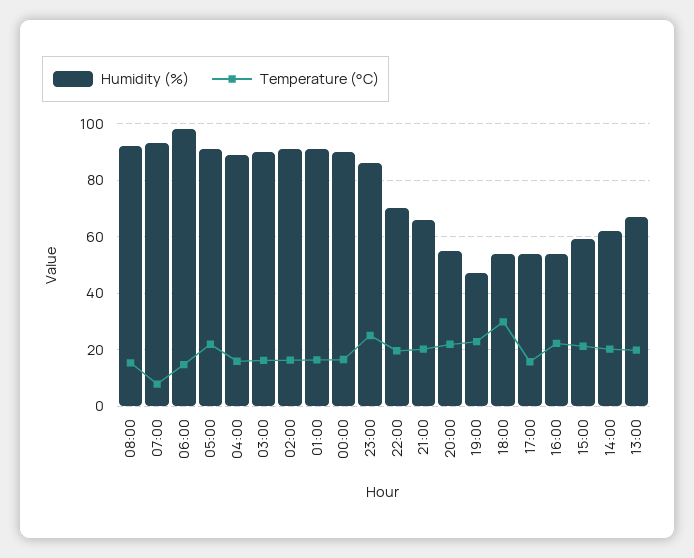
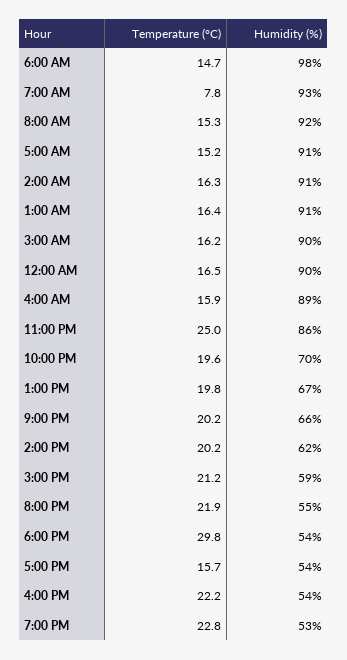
  {
    "Humidity (%)": {
      "08:00": 92,
      "07:00": 93,
      "06:00": 98,
      "05:00": 91,
      "04:00": 89,
      "03:00": 90,
      "02:00": 91,
      "01:00": 91,
      "00:00": 90,
      "23:00": 86,
      "22:00": 70,
      "21:00": 66,
      "20:00": 55,
-     "19:00": 47.5,
+     "19:00": 53,
      "18:00": 54,
      "17:00": 54,
      "16:00": 54,
      "15:00": 59,
      "14:00": 62,
      "13:00": 67
    },
    "Temperature (°C)": {
      "08:00": 15.3,
      "07:00": 7.8,
      "06:00": 14.7,
-     "05:00": 22.5,
+     "05:00": 15.2,
      "04:00": 15.9,
      "03:00": 16.2,
      "02:00": 16.3,
      "01:00": 16.4,
      "00:00": 16.5,
      "23:00": 25,
      "22:00": 19.6,
      "21:00": 20.2,
      "20:00": 21.9,
      "19:00": 22.8,
      "18:00": 29.8,
      "17:00": 15.7,
      "16:00": 22.2,
      "15:00": 21.2,
      "14:00": 20.2,
      "13:00": 19.8
    }
  }

